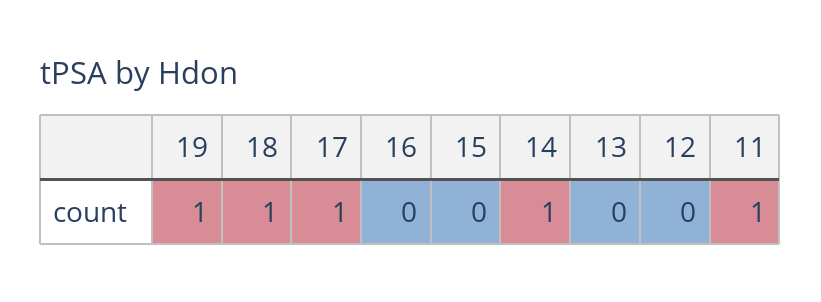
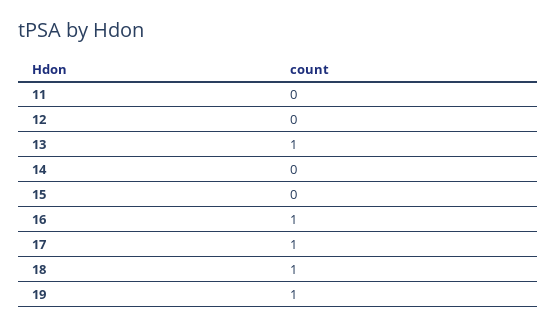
  {
    "19": 1,
    "18": 1,
    "17": 1,
-   "16": 0,
+   "16": 1,
    "15": 0,
-   "14": 1,
+   "14": 0,
-   "13": 0,
+   "13": 1,
    "12": 0,
-   "11": 1
+   "11": 0
  }

